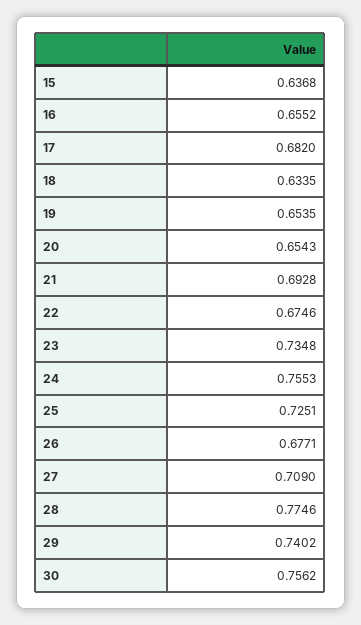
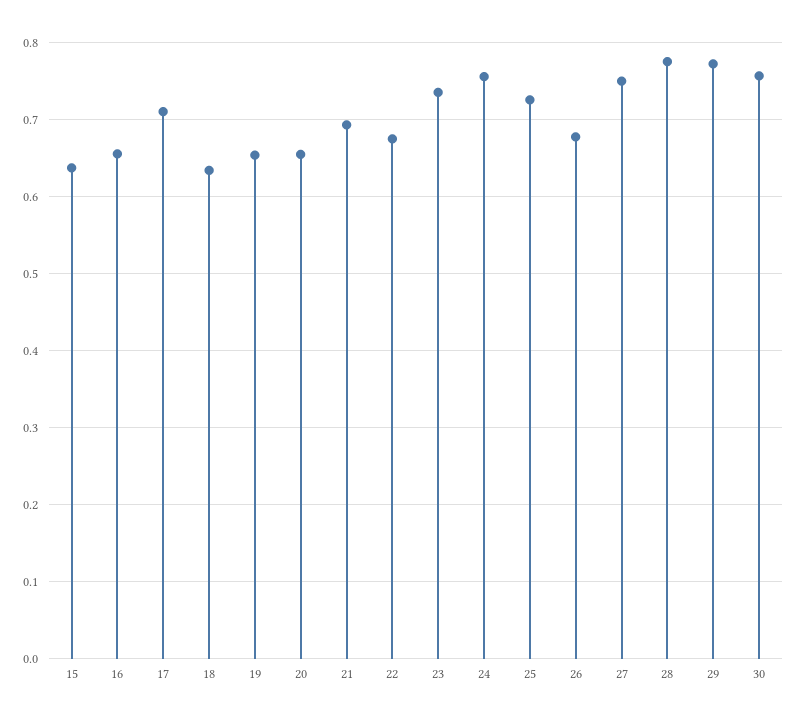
  {
    "15": 0.6368,
    "16": 0.6552,
-   "17": 0.682,
+   "17": 0.71,
    "18": 0.6335,
    "19": 0.6535,
    "20": 0.6543,
    "21": 0.6928,
    "22": 0.6746,
    "23": 0.7348,
    "24": 0.7553,
    "25": 0.7251,
    "26": 0.6771,
-   "27": 0.709,
+   "27": 0.75,
    "28": 0.7746,
-   "29": 0.7402,
+   "29": 0.77,
    "30": 0.7562
  }

